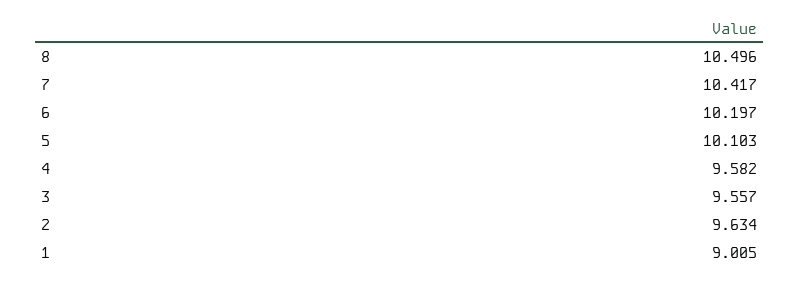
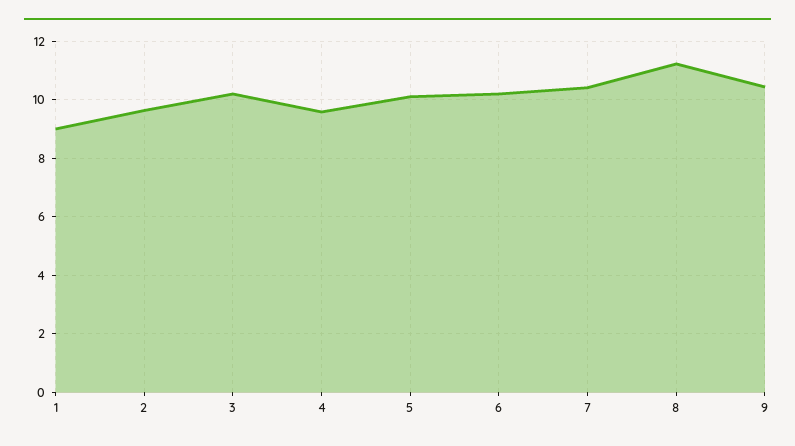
  {
-   "8": 10.496,
+   "8": 11.25,
    "7": 10.417,
    "6": 10.197,
    "5": 10.103,
    "4": 9.582,
-   "3": 9.557,
+   "3": 10.25,
    "2": 9.634,
-   "1": 9.005
+   "1": 9.005,
+   "9": 10.5
  }

